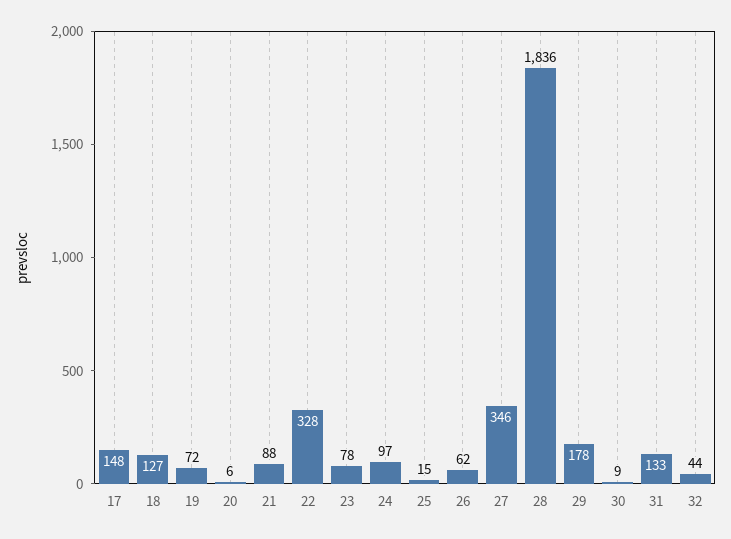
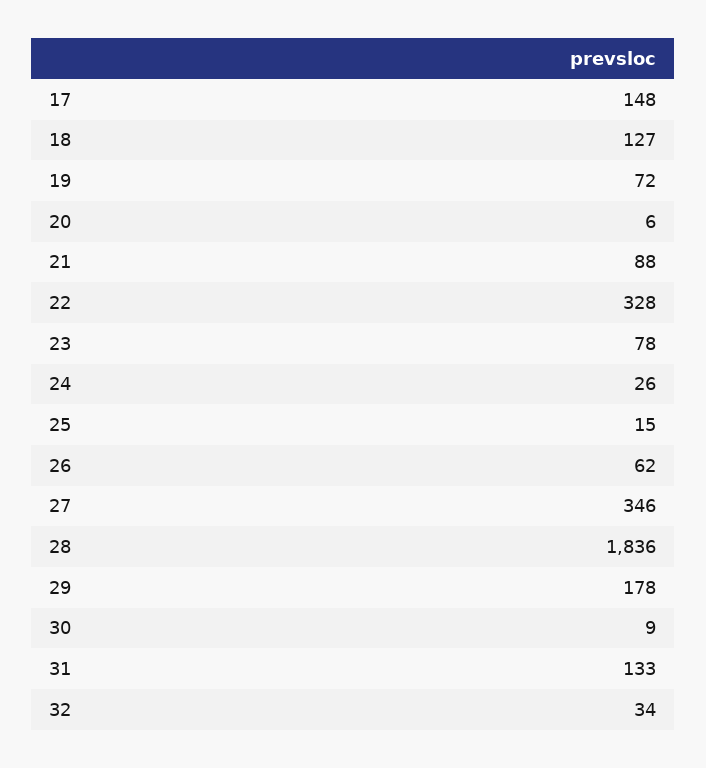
  {
    "17": 148,
    "18": 127,
    "19": 72,
    "20": 6,
    "21": 88,
    "22": 328,
    "23": 78,
-   "24": 97,
+   "24": 26,
    "25": 15,
    "26": 62,
    "27": 346,
    "28": 1836,
    "29": 178,
    "30": 9,
    "31": 133,
-   "32": 44
+   "32": 34
  }

